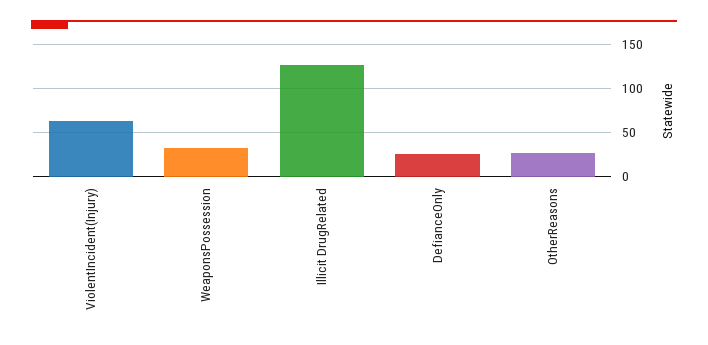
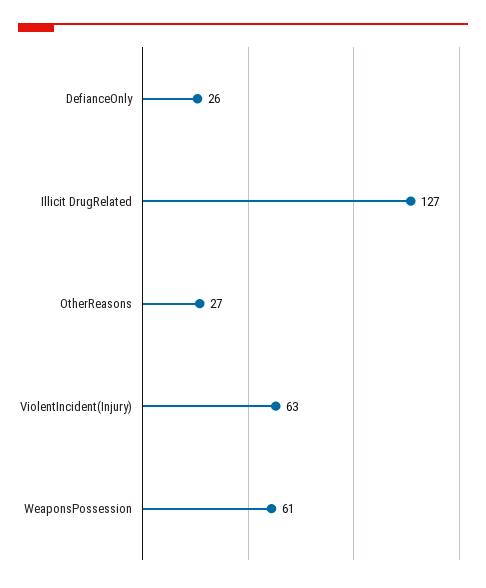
  {
    "ViolentIncident(Injury)": 63,
-   "WeaponsPossession": 30,
+   "WeaponsPossession": 61,
    "Illicit DrugRelated": 127,
    "DefianceOnly": 26,
    "OtherReasons": 27
  }

